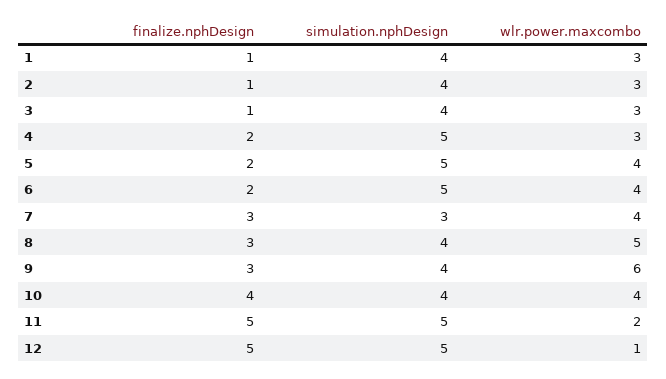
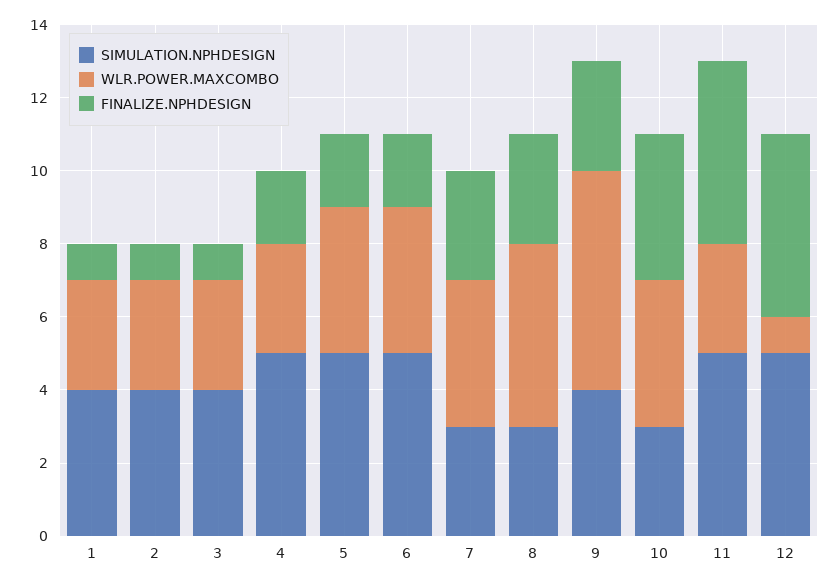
  {
    "finalize.nphDesign": {
      "1": 1,
      "2": 1,
      "3": 1,
      "4": 2,
      "5": 2,
      "6": 2,
      "7": 3,
      "8": 3,
      "9": 3,
      "10": 4,
      "11": 5,
      "12": 5
    },
    "simulation.nphDesign": {
      "1": 4,
      "2": 4,
      "3": 4,
      "4": 5,
      "5": 5,
      "6": 5,
      "7": 3,
-     "8": 4,
+     "8": 3,
      "9": 4,
-     "10": 4,
+     "10": 3,
      "11": 5,
      "12": 5
    },
    "wlr.power.maxcombo": {
      "1": 3,
      "2": 3,
      "3": 3,
      "4": 3,
      "5": 4,
      "6": 4,
      "7": 4,
      "8": 5,
      "9": 6,
      "10": 4,
-     "11": 2,
+     "11": 3,
      "12": 1
    }
  }

